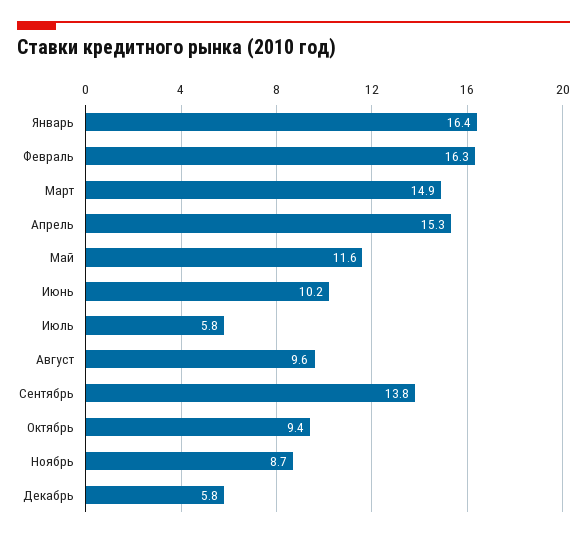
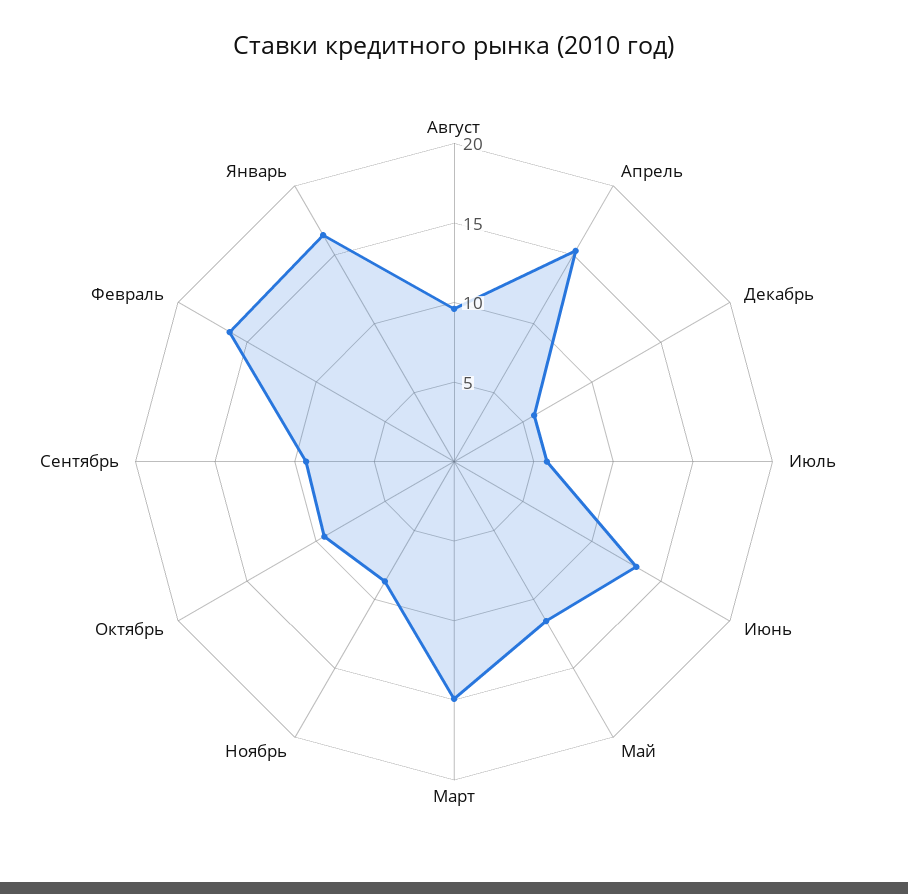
  {
    "Январь": 16.4,
    "Февраль": 16.3,
    "Март": 14.9,
    "Апрель": 15.3,
    "Май": 11.6,
-   "Июнь": 10.2,
+   "Июнь": 13,
    "Июль": 5.8,
    "Август": 9.6,
-   "Сентябрь": 13.8,
+   "Сентябрь": 9,
    "Октябрь": 9.4,
    "Ноябрь": 8.7,
    "Декабрь": 5.8
  }

